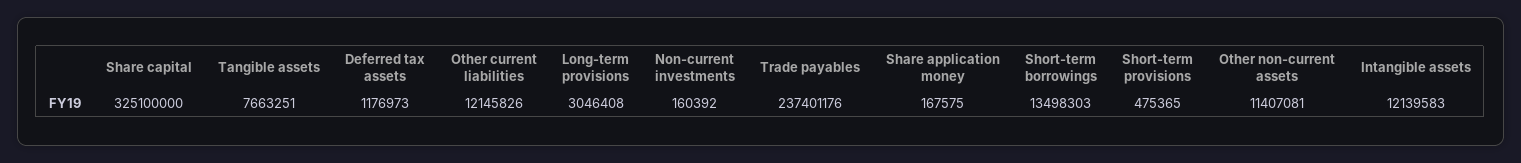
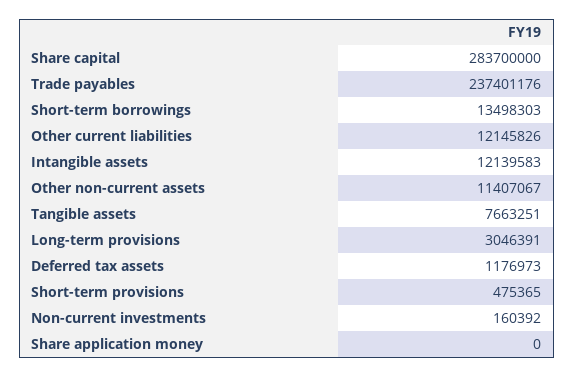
  {
-   "Share capital": 325100000,
+   "Share capital": 283700000,
    "Tangible assets": 7663251,
    "Deferred tax assets": 1176973,
    "Other current liabilities": 12145826,
-   "Long-term provisions": 3046408,
+   "Long-term provisions": 3046391,
    "Non-current investments": 160392,
    "Trade payables": 237401176,
-   "Share application money": 167575,
+   "Share application money": 0,
    "Short-term borrowings": 13498303,
    "Short-term provisions": 475365,
-   "Other non-current assets": 11407081,
+   "Other non-current assets": 11407067,
    "Intangible assets": 12139583
  }

